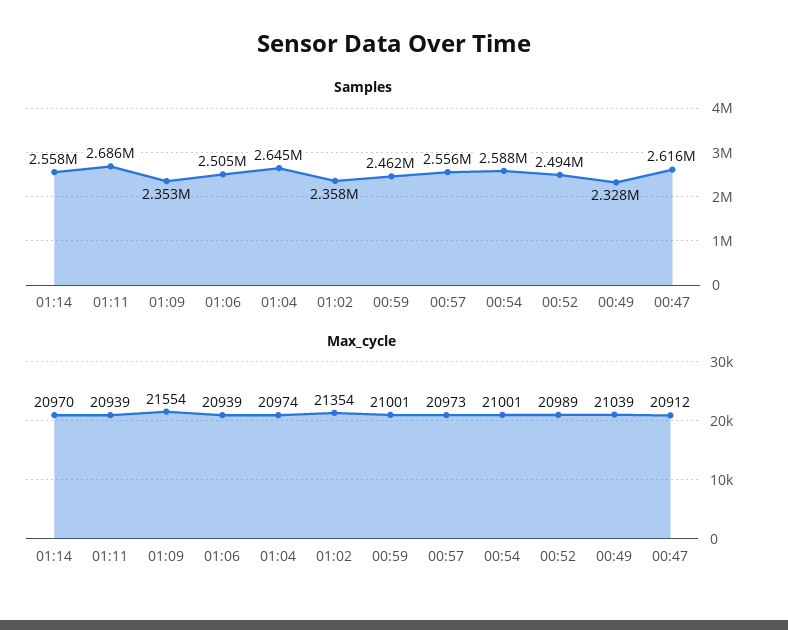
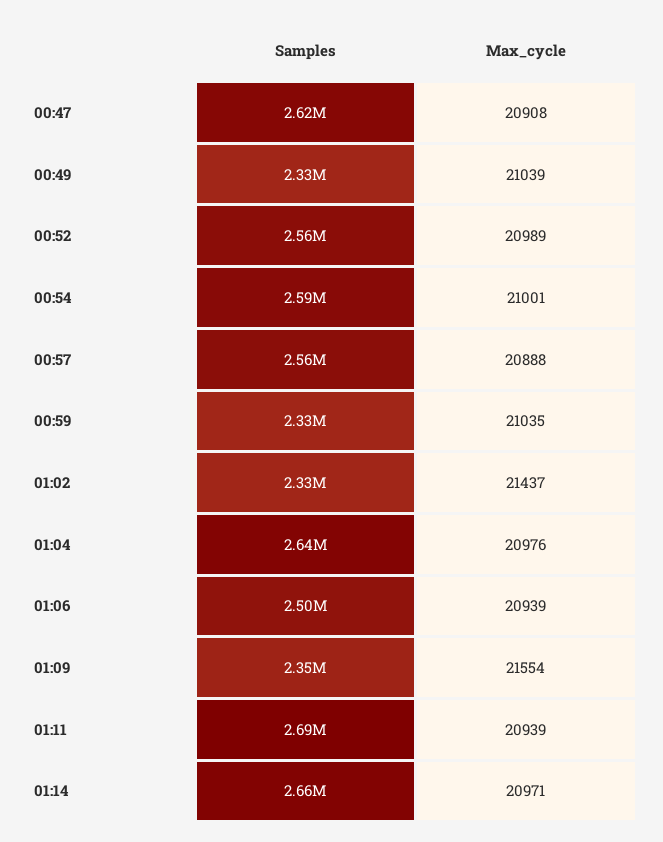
  {
    "Samples": {
-     "01:14": 2558000,
+     "01:14": 2660000,
      "01:11": 2686000,
      "01:09": 2353000,
      "01:06": 2505000,
      "01:04": 2645000,
-     "01:02": 2358000,
+     "01:02": 2330000,
-     "00:59": 2462000,
+     "00:59": 2330000,
      "00:57": 2556000,
      "00:54": 2588000,
-     "00:52": 2494000,
+     "00:52": 2560000,
      "00:49": 2328000,
      "00:47": 2616000
    },
    "Max_cycle": {
-     "01:14": 20970,
+     "01:14": 20971,
      "01:11": 20939,
      "01:09": 21554,
      "01:06": 20939,
-     "01:04": 20974,
+     "01:04": 20976,
-     "01:02": 21354,
+     "01:02": 21437,
-     "00:59": 21001,
+     "00:59": 21035,
-     "00:57": 20973,
+     "00:57": 20888,
      "00:54": 21001,
      "00:52": 20989,
      "00:49": 21039,
-     "00:47": 20912
+     "00:47": 20908
    }
  }

